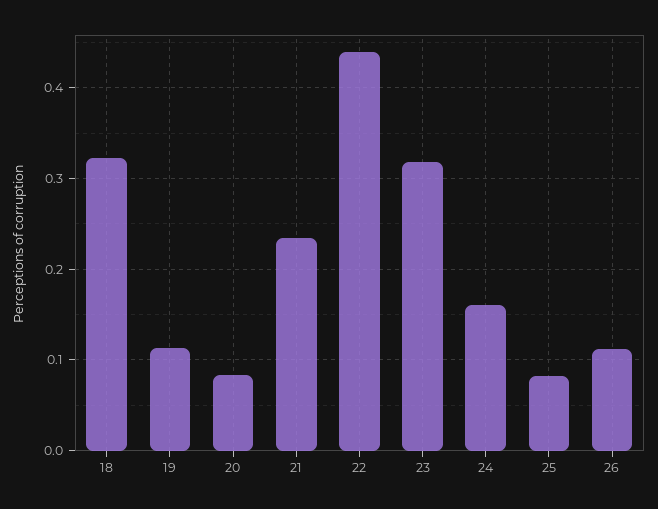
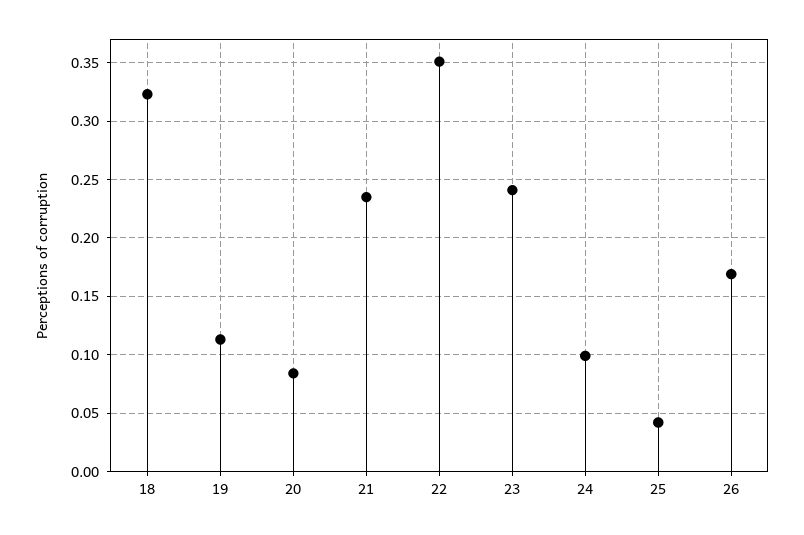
  {
    "18": 0.32,
    "19": 0.11,
    "20": 0.08,
    "21": 0.24,
-   "22": 0.44,
+   "22": 0.35,
-   "23": 0.32,
+   "23": 0.24,
-   "24": 0.16,
+   "24": 0.1,
-   "25": 0.08,
+   "25": 0.04,
-   "26": 0.11
+   "26": 0.17
  }

